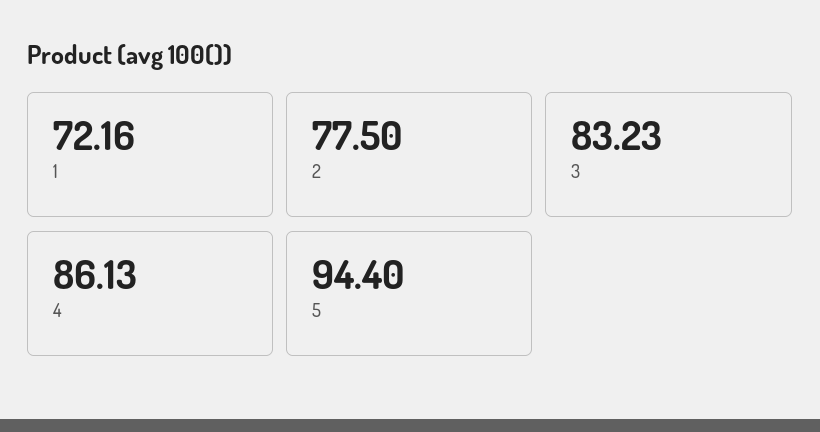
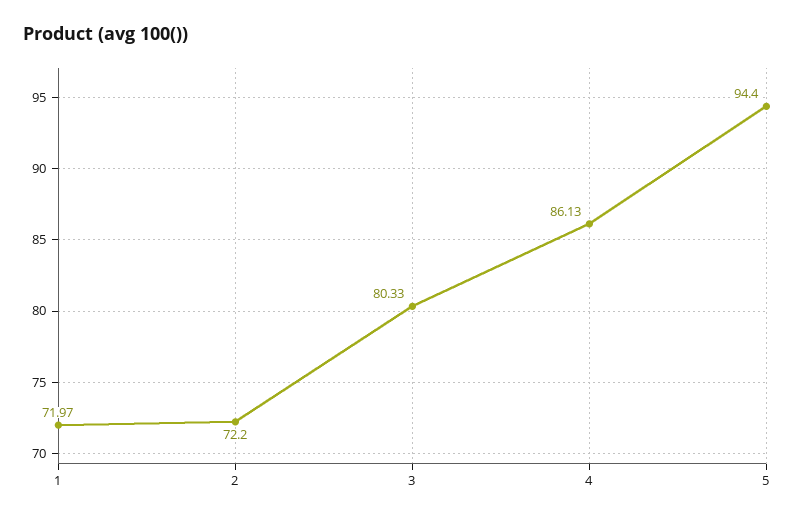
  {
-   "1": 72.16,
+   "1": 71.97,
-   "2": 77.5,
+   "2": 72.2,
-   "3": 83.23,
+   "3": 80.33,
    "4": 86.13,
    "5": 94.4
  }

